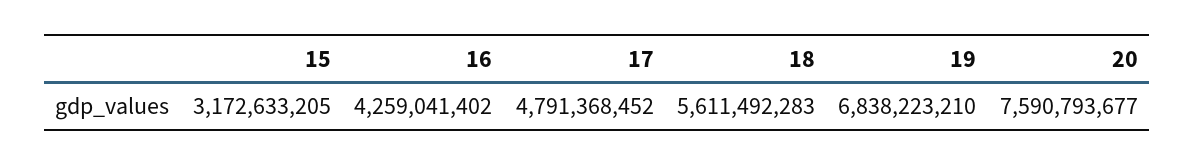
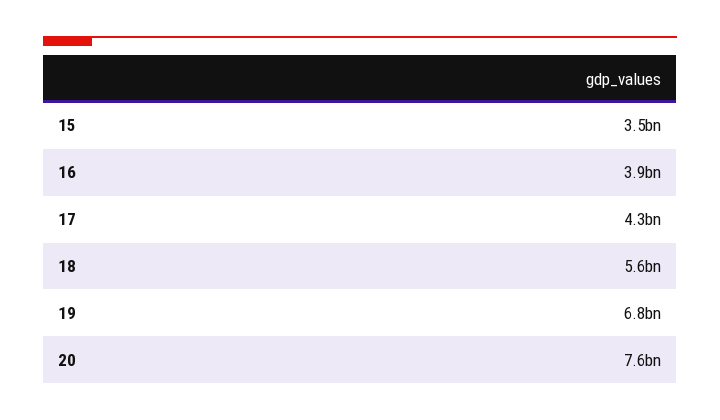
  {
-   "15": 3172633205,
+   "15": 3500000000,
-   "16": 4259041402,
+   "16": 3900000000,
-   "17": 4791368452,
+   "17": 4300000000,
    "18": 5611492283,
    "19": 6838223210,
    "20": 7590793677
  }

